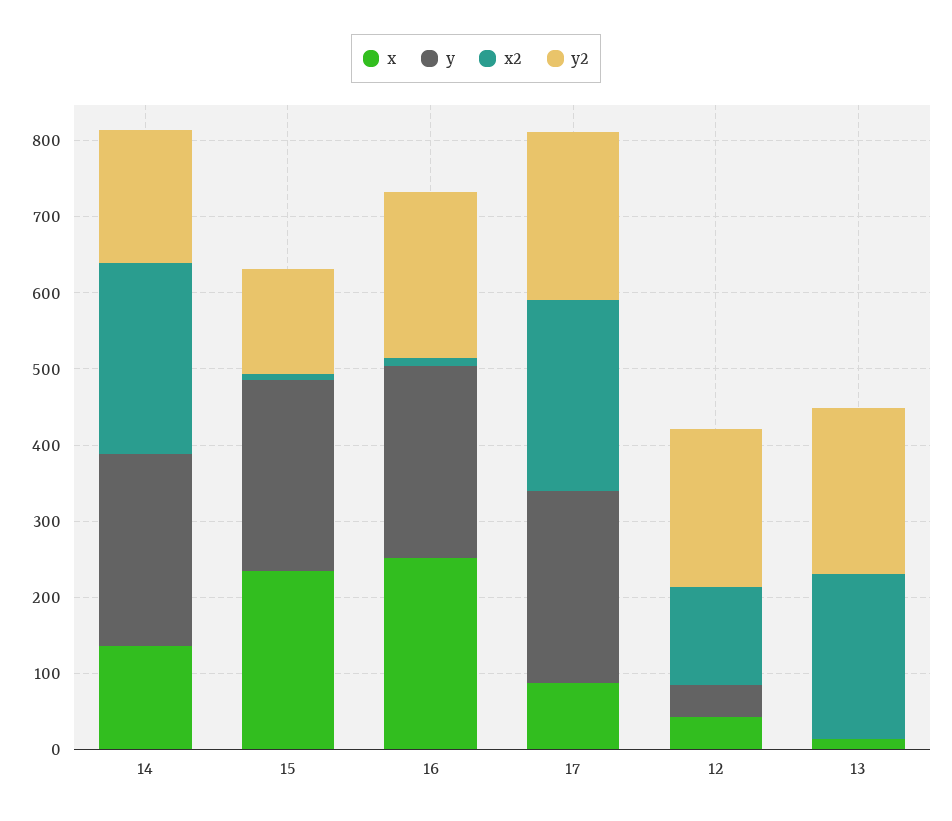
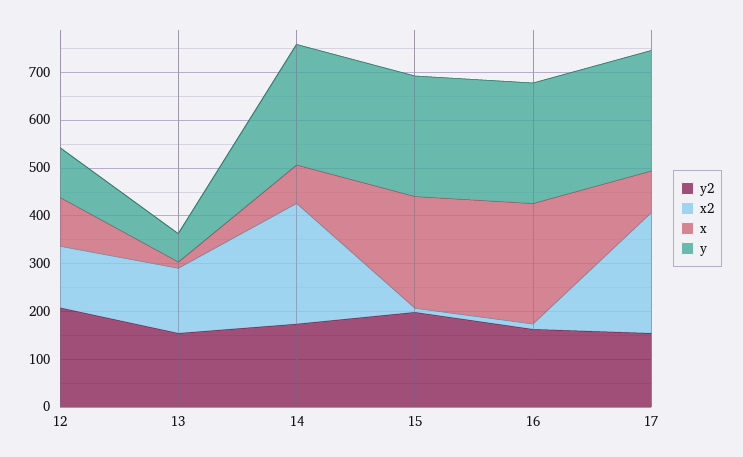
  {
    "x": {
-     "14": 140,
+     "14": 80,
      "15": 240,
      "16": 260,
      "17": 80,
-     "12": 40,
+     "12": 100,
      "13": 20
    },
    "y": {
      "14": 260,
      "15": 260,
      "16": 260,
      "17": 260,
-     "12": 40,
+     "12": 100,
-     "13": 0
+     "13": 60
    },
    "x2": {
      "14": 260,
      "15": 0,
      "16": 20,
      "17": 260,
      "12": 120,
-     "13": 220
+     "13": 140
    },
    "y2": {
      "14": 180,
-     "15": 140,
+     "15": 200,
-     "16": 220,
+     "16": 160,
-     "17": 220,
+     "17": 160,
      "12": 200,
-     "13": 220
+     "13": 160
    }
  }

